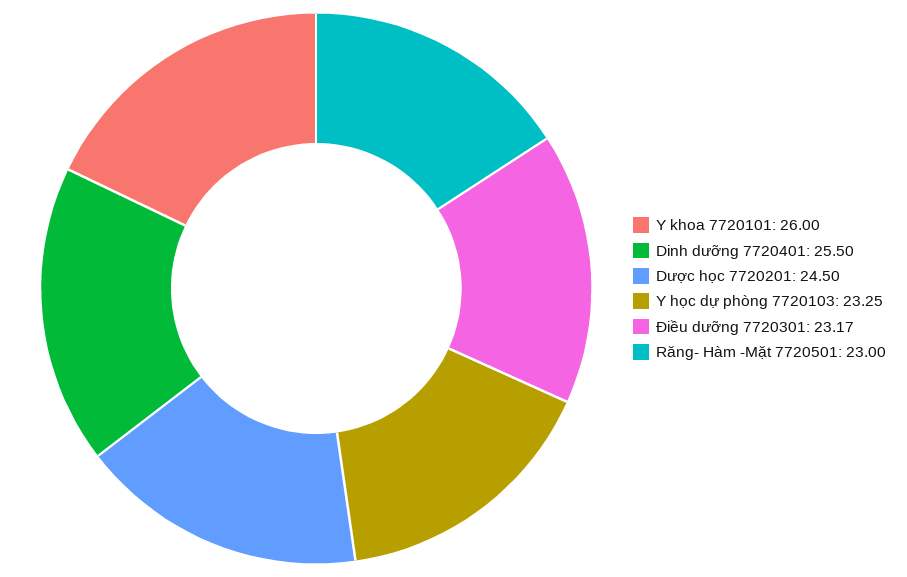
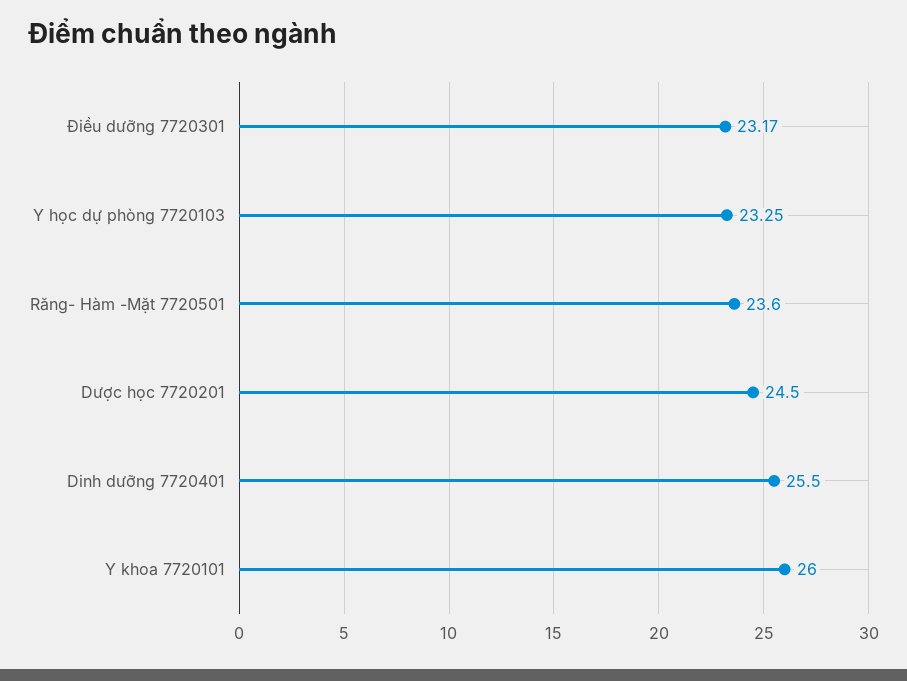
  {
    "Y khoa 7720101": 26,
    "Dinh dưỡng 7720401": 25.5,
    "Dược học 7720201": 24.5,
    "Y học dự phòng 7720103": 23.25,
    "Điều dưỡng 7720301": 23.17,
-   "Răng- Hàm -Mặt 7720501": 23
+   "Răng- Hàm -Mặt 7720501": 23.6
  }

